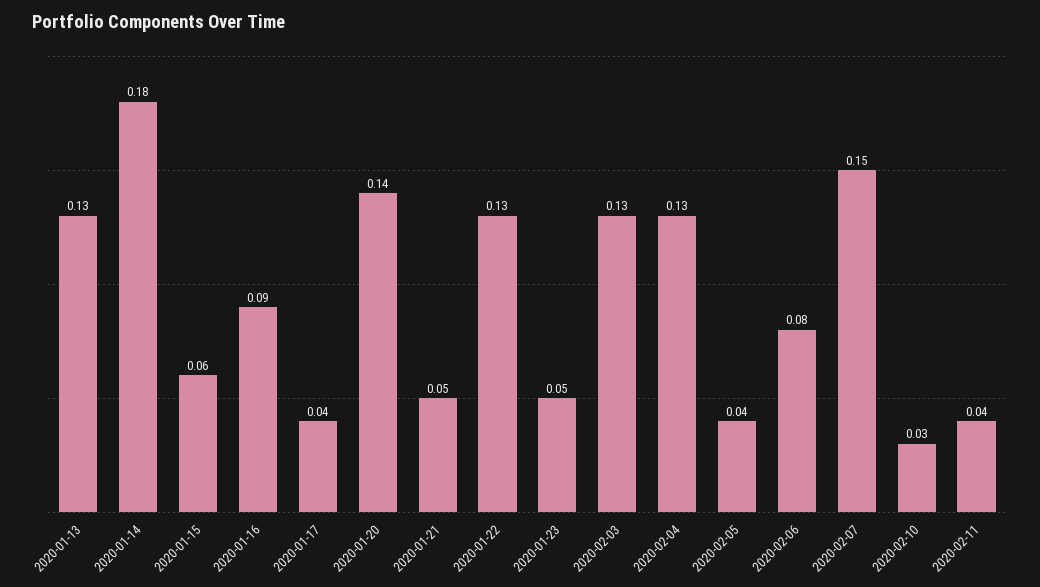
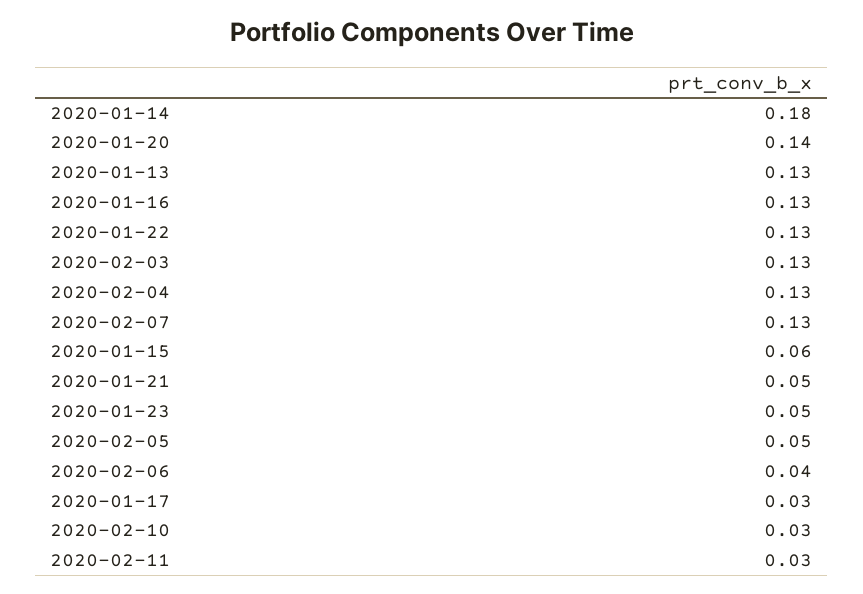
  {
    "2020-01-13": 0.13,
    "2020-01-14": 0.18,
    "2020-01-15": 0.06,
-   "2020-01-16": 0.09,
+   "2020-01-16": 0.13,
-   "2020-01-17": 0.04,
+   "2020-01-17": 0.03,
    "2020-01-20": 0.14,
    "2020-01-21": 0.05,
    "2020-01-22": 0.13,
    "2020-01-23": 0.05,
    "2020-02-03": 0.13,
    "2020-02-04": 0.13,
-   "2020-02-05": 0.04,
+   "2020-02-05": 0.05,
-   "2020-02-06": 0.08,
+   "2020-02-06": 0.04,
-   "2020-02-07": 0.15,
+   "2020-02-07": 0.13,
    "2020-02-10": 0.03,
-   "2020-02-11": 0.04
+   "2020-02-11": 0.03
  }

